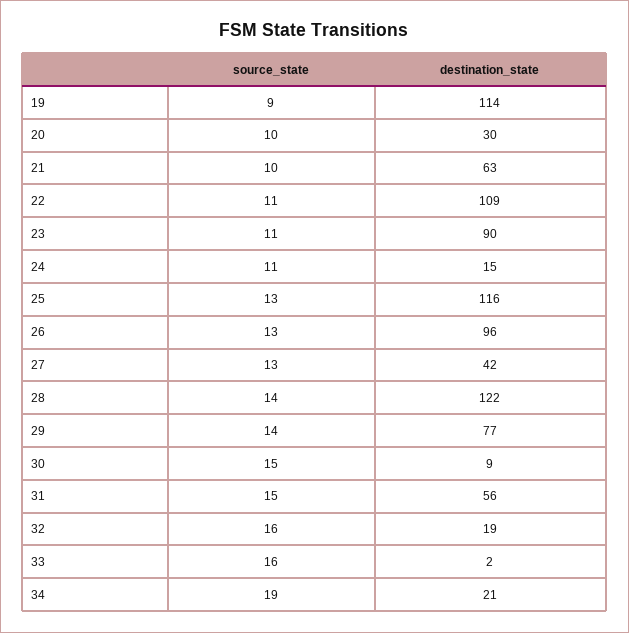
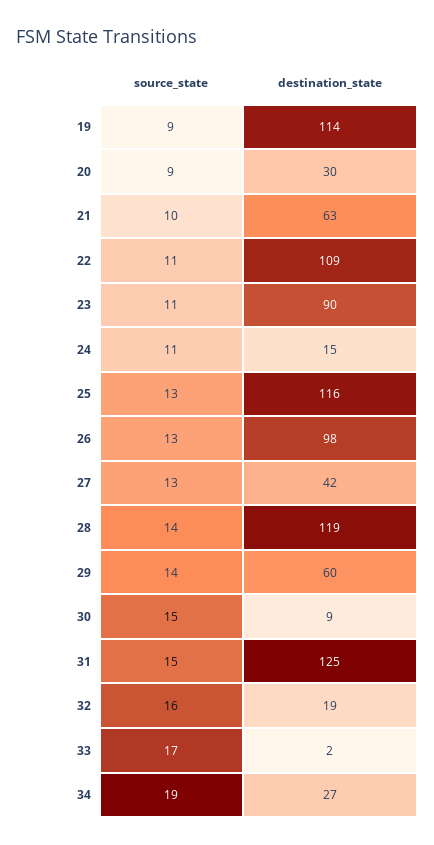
  {
    "source_state": {
      "19": 9,
-     "20": 10,
+     "20": 9,
      "21": 10,
      "22": 11,
      "23": 11,
      "24": 11,
      "25": 13,
      "26": 13,
      "27": 13,
      "28": 14,
      "29": 14,
      "30": 15,
      "31": 15,
      "32": 16,
-     "33": 16,
+     "33": 17,
      "34": 19
    },
    "destination_state": {
      "19": 114,
      "20": 30,
      "21": 63,
      "22": 109,
      "23": 90,
      "24": 15,
      "25": 116,
-     "26": 96,
+     "26": 98,
      "27": 42,
-     "28": 122,
+     "28": 119,
-     "29": 77,
+     "29": 60,
      "30": 9,
-     "31": 56,
+     "31": 125,
      "32": 19,
      "33": 2,
-     "34": 21
+     "34": 27
    }
  }

